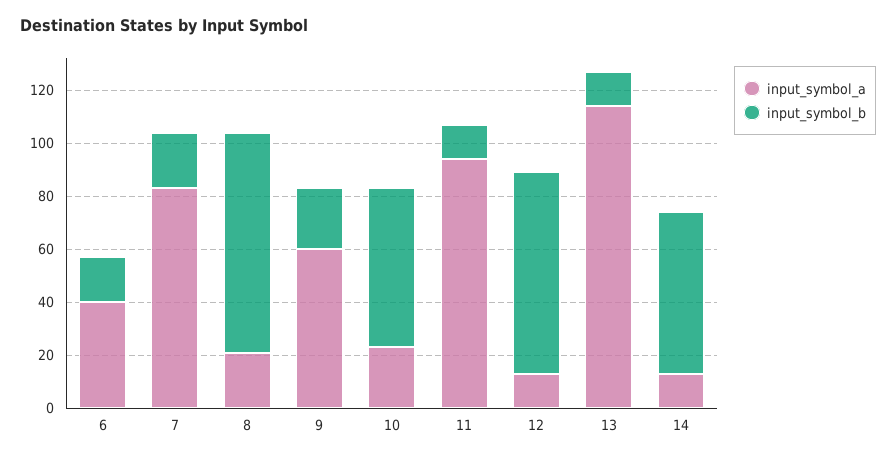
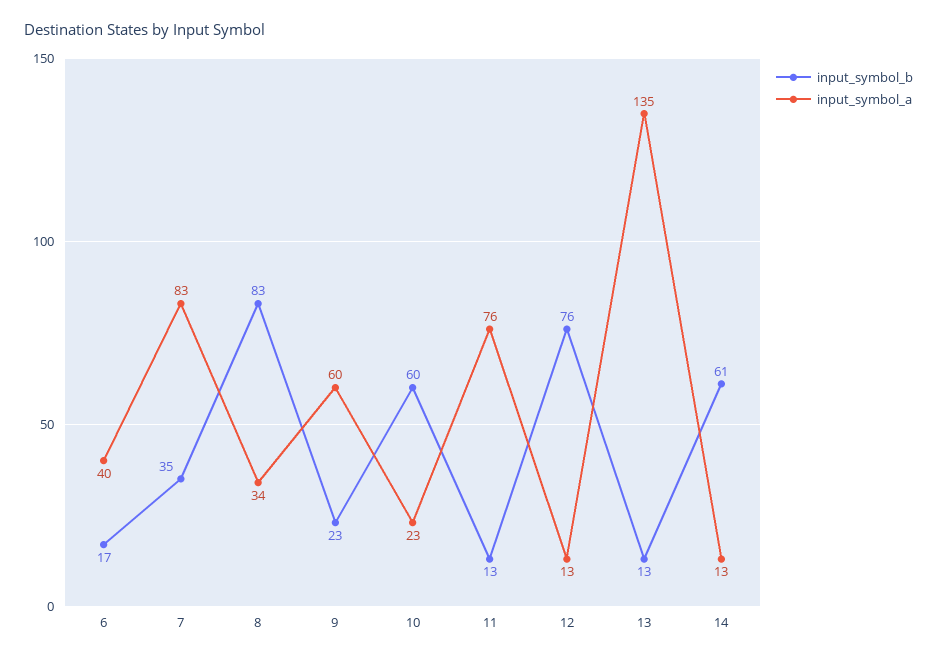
  {
    "input_symbol_a": {
      "6": 40,
      "7": 83,
-     "8": 20,
+     "8": 34,
      "9": 60,
      "10": 23,
-     "11": 95,
+     "11": 76,
      "12": 13,
-     "13": 115,
+     "13": 135,
      "14": 13
    },
    "input_symbol_b": {
      "6": 17,
-     "7": 20,
+     "7": 35,
      "8": 83,
      "9": 23,
      "10": 60,
      "11": 13,
      "12": 76,
      "13": 13,
      "14": 61
    }
  }

